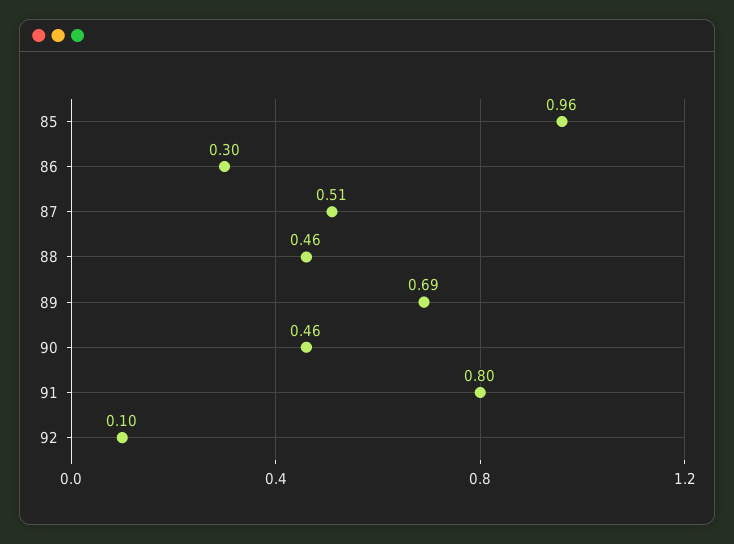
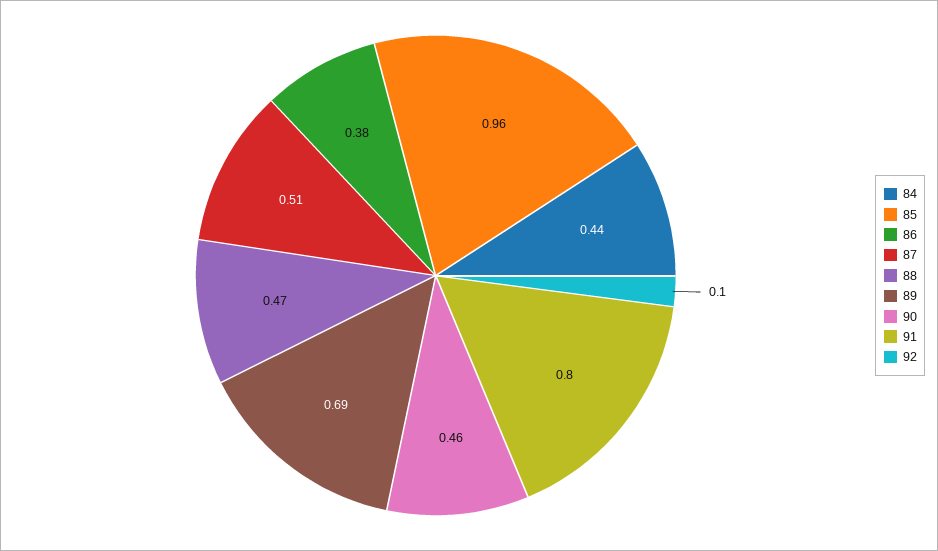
  {
    "85": 0.96,
-   "86": 0.3,
+   "86": 0.38,
    "87": 0.51,
-   "88": 0.46,
+   "88": 0.47,
    "89": 0.69,
    "90": 0.46,
    "91": 0.8,
-   "92": 0.1
+   "92": 0.1,
+   "84": 0.44
  }

